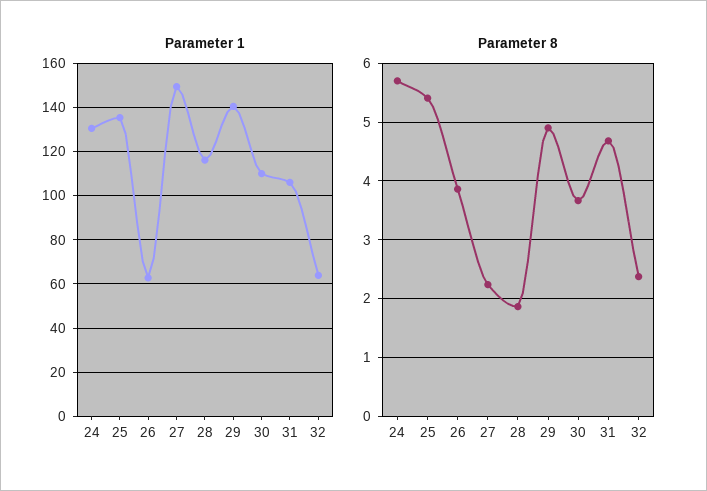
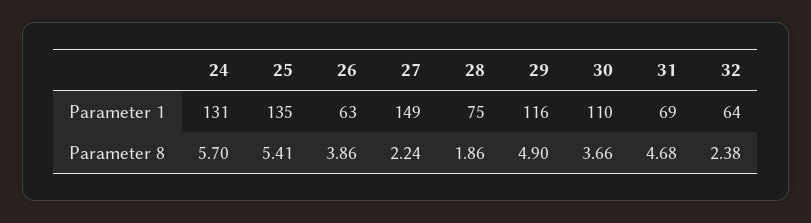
  {
    "Parameter 1": {
      "24": 131,
      "25": 135,
      "26": 63,
      "27": 149,
-     "28": 115,
+     "28": 75,
-     "29": 140,
+     "29": 116,
      "30": 110,
-     "31": 105,
+     "31": 69,
      "32": 64
    },
    "Parameter 8": {
      "24": 5.7,
      "25": 5.41,
      "26": 3.86,
      "27": 2.24,
      "28": 1.86,
      "29": 4.9,
      "30": 3.66,
      "31": 4.68,
      "32": 2.38
    }
  }

